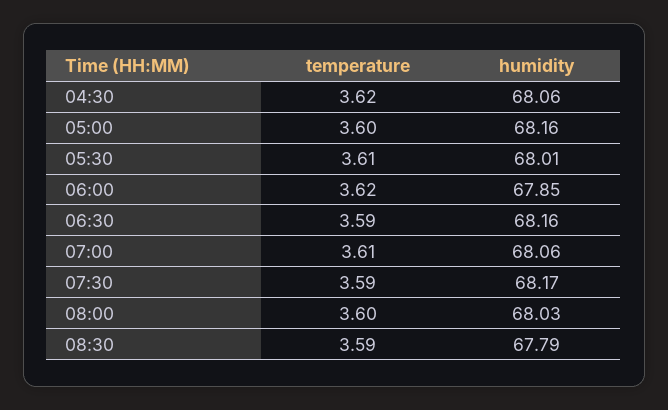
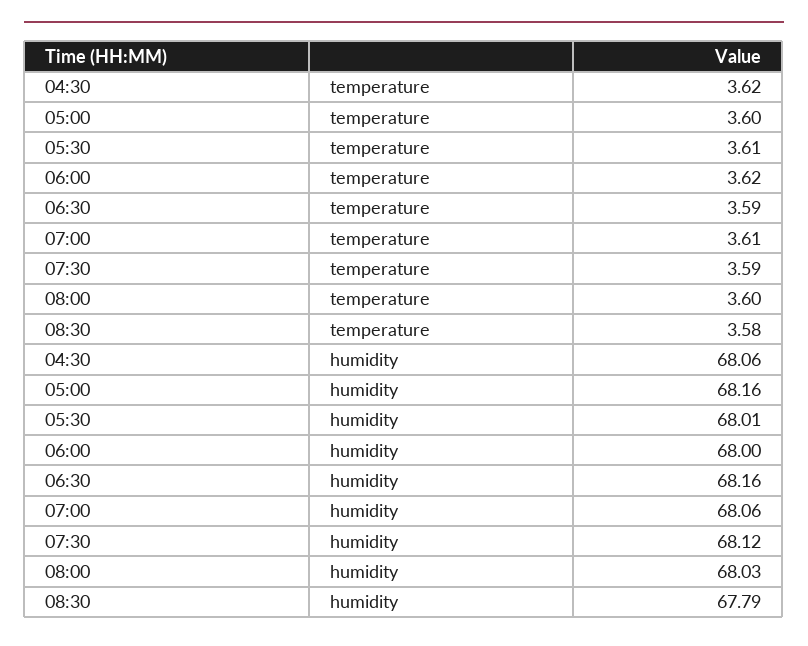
  {
    "temperature": {
      "04:30": 3.62,
      "05:00": 3.6,
      "05:30": 3.61,
      "06:00": 3.62,
      "06:30": 3.59,
      "07:00": 3.61,
      "07:30": 3.59,
      "08:00": 3.6,
-     "08:30": 3.59
+     "08:30": 3.58
    },
    "humidity": {
      "04:30": 68.06,
      "05:00": 68.16,
      "05:30": 68.01,
-     "06:00": 67.85,
+     "06:00": 68,
      "06:30": 68.16,
      "07:00": 68.06,
-     "07:30": 68.17,
+     "07:30": 68.12,
      "08:00": 68.03,
      "08:30": 67.79
    }
  }

